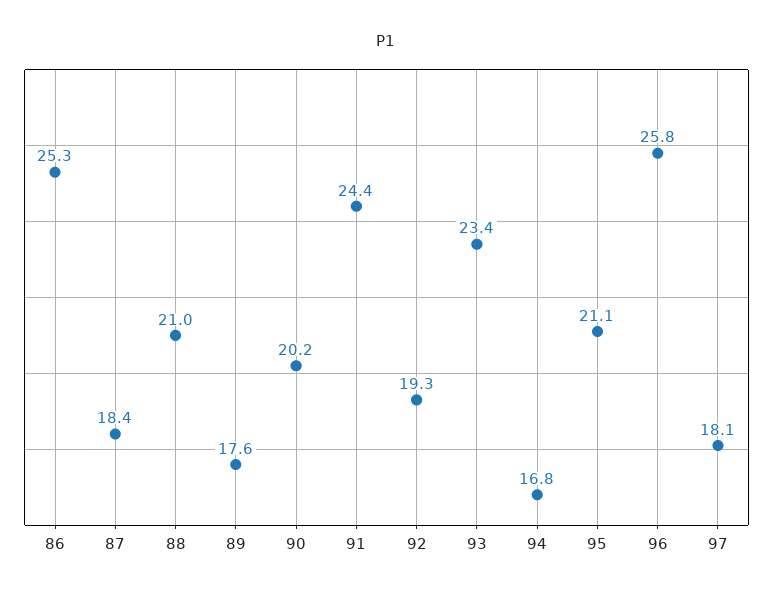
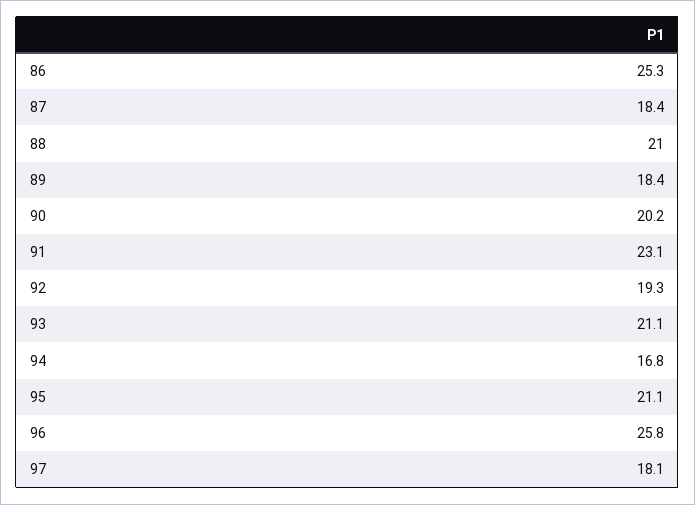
  {
    "86": 25.3,
    "87": 18.4,
    "88": 21,
-   "89": 17.6,
+   "89": 18.4,
    "90": 20.2,
-   "91": 24.4,
+   "91": 23.1,
    "92": 19.3,
-   "93": 23.4,
+   "93": 21.1,
    "94": 16.8,
    "95": 21.1,
    "96": 25.8,
    "97": 18.1
  }

